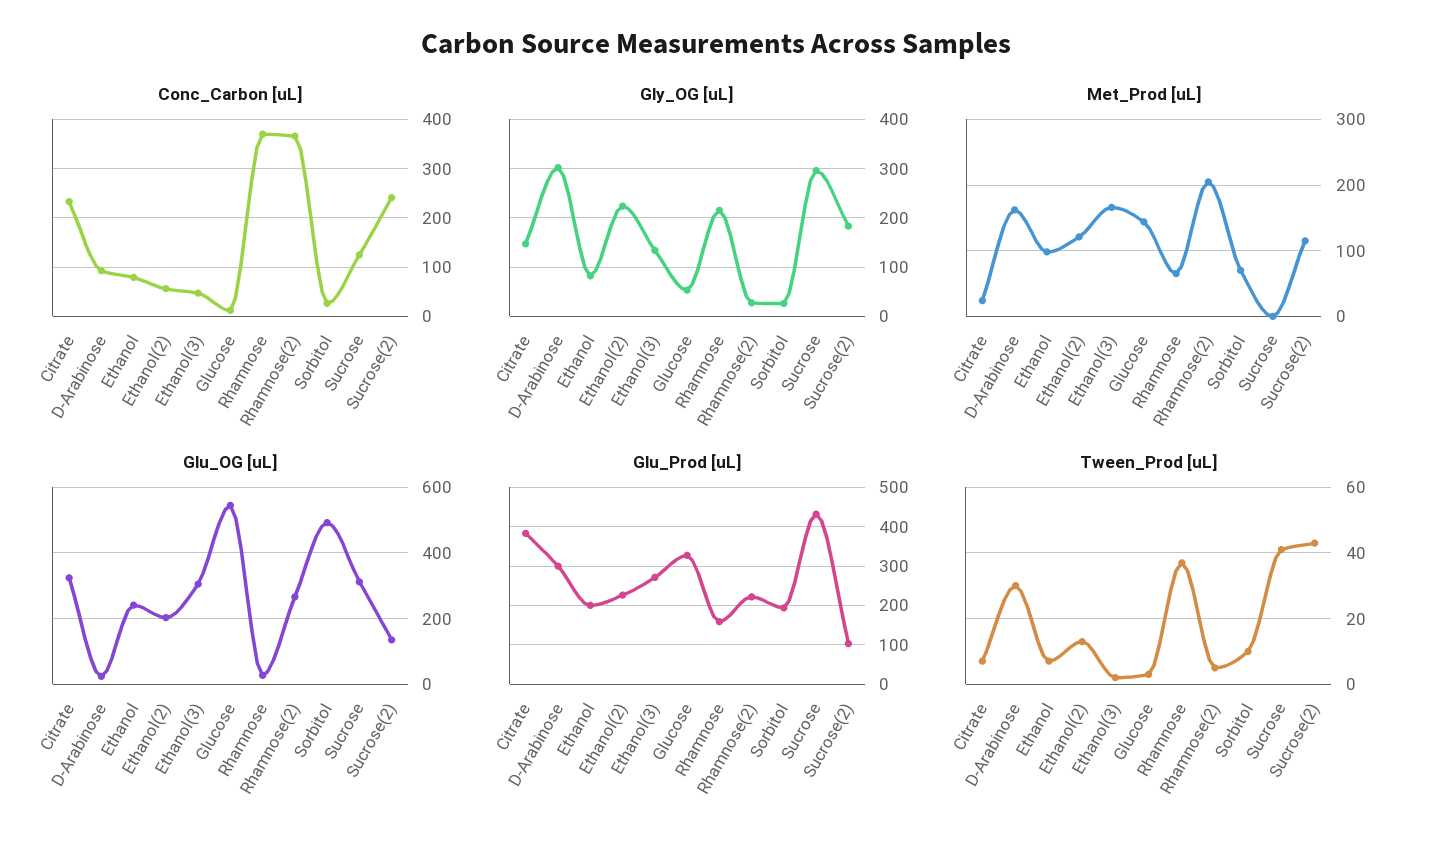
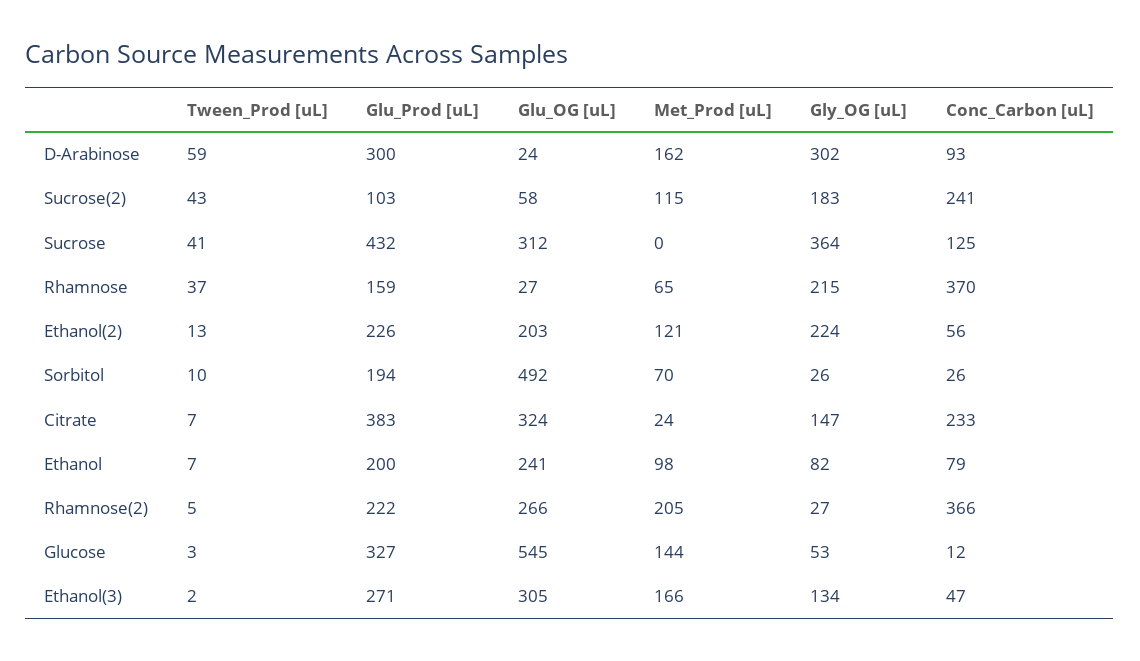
  {
    "Conc_Carbon [uL]": {
      "Citrate": 233,
      "D-Arabinose": 93,
      "Ethanol": 79,
      "Ethanol(2)": 56,
      "Ethanol(3)": 47,
      "Glucose": 12,
      "Rhamnose": 370,
      "Rhamnose(2)": 366,
      "Sorbitol": 26,
      "Sucrose": 125,
      "Sucrose(2)": 241
    },
    "Gly_OG [uL]": {
      "Citrate": 147,
      "D-Arabinose": 302,
      "Ethanol": 82,
      "Ethanol(2)": 224,
      "Ethanol(3)": 134,
      "Glucose": 53,
      "Rhamnose": 215,
      "Rhamnose(2)": 27,
      "Sorbitol": 26,
-     "Sucrose": 300,
+     "Sucrose": 364,
      "Sucrose(2)": 183
    },
    "Met_Prod [uL]": {
      "Citrate": 24,
      "D-Arabinose": 162,
      "Ethanol": 98,
      "Ethanol(2)": 121,
      "Ethanol(3)": 166,
      "Glucose": 144,
      "Rhamnose": 65,
      "Rhamnose(2)": 205,
      "Sorbitol": 70,
      "Sucrose": 0,
      "Sucrose(2)": 115
    },
    "Glu_OG [uL]": {
      "Citrate": 324,
      "D-Arabinose": 24,
      "Ethanol": 241,
      "Ethanol(2)": 203,
      "Ethanol(3)": 305,
      "Glucose": 545,
      "Rhamnose": 27,
      "Rhamnose(2)": 266,
      "Sorbitol": 492,
      "Sucrose": 312,
-     "Sucrose(2)": 140
+     "Sucrose(2)": 58
    },
    "Glu_Prod [uL]": {
      "Citrate": 383,
      "D-Arabinose": 300,
      "Ethanol": 200,
      "Ethanol(2)": 226,
      "Ethanol(3)": 271,
      "Glucose": 327,
      "Rhamnose": 159,
      "Rhamnose(2)": 222,
      "Sorbitol": 194,
      "Sucrose": 432,
      "Sucrose(2)": 103
    },
    "Tween_Prod [uL]": {
      "Citrate": 7,
-     "D-Arabinose": 30,
+     "D-Arabinose": 59,
      "Ethanol": 7,
      "Ethanol(2)": 13,
      "Ethanol(3)": 2,
      "Glucose": 3,
      "Rhamnose": 37,
      "Rhamnose(2)": 5,
      "Sorbitol": 10,
      "Sucrose": 41,
      "Sucrose(2)": 43
    }
  }

